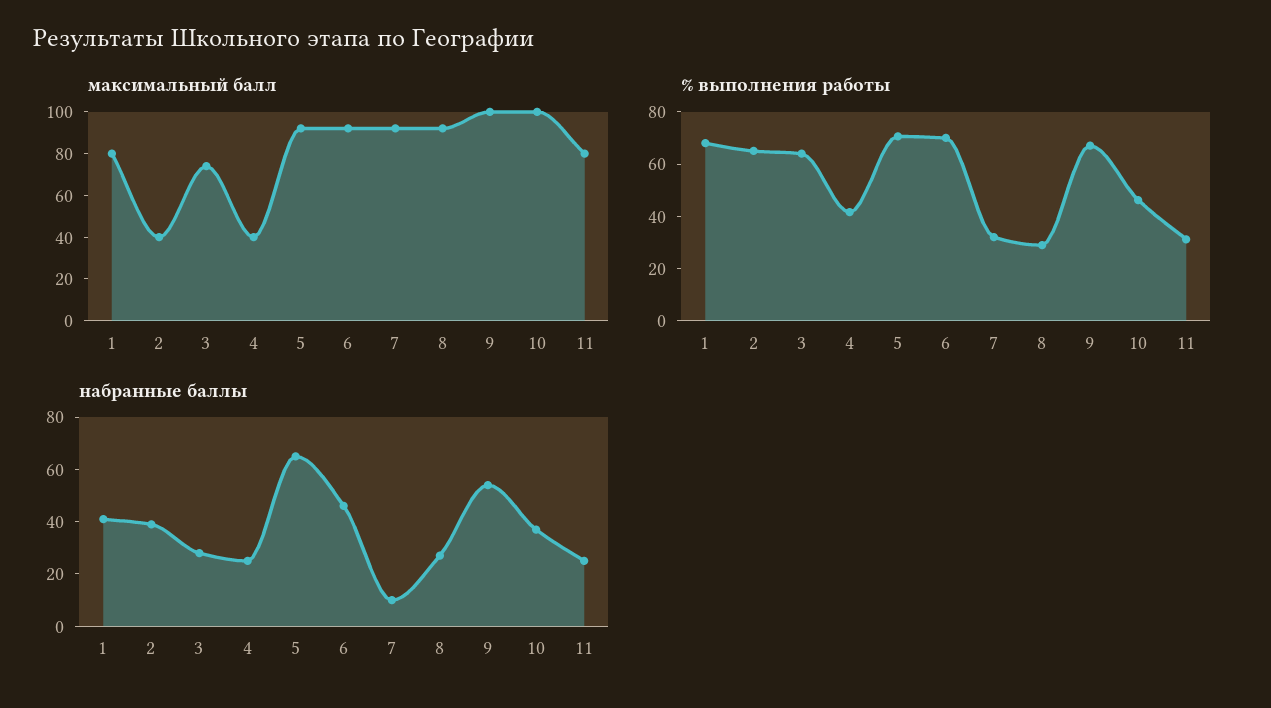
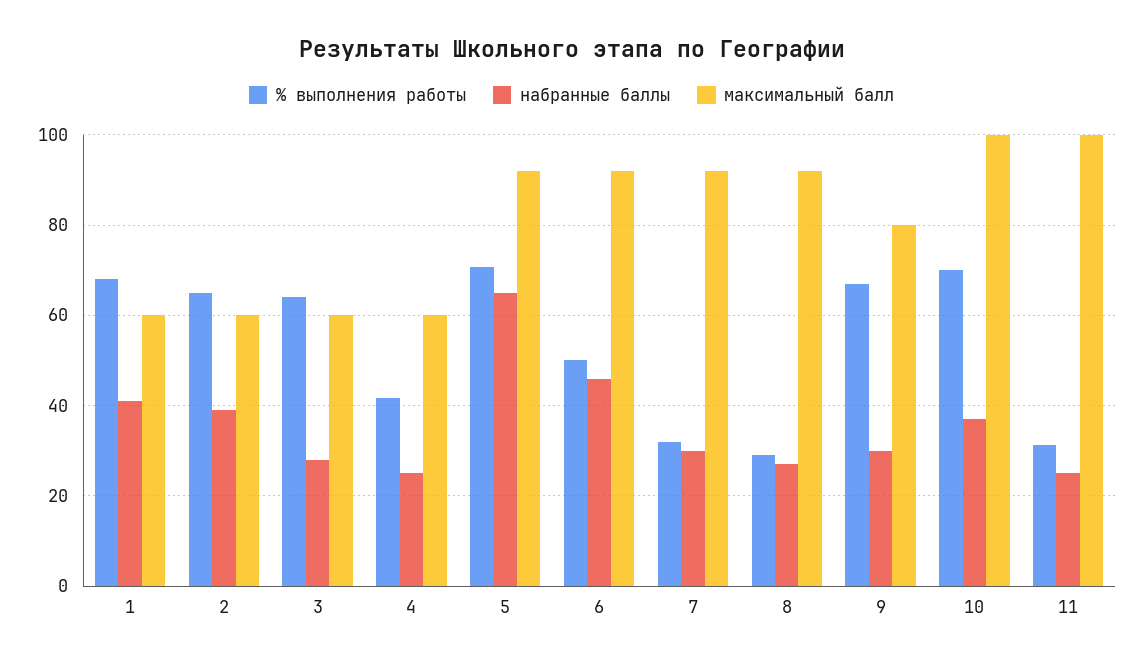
  {
    "максимальный балл": {
-     "1": 80,
+     "1": 60,
-     "2": 40,
+     "2": 60,
-     "3": 75,
+     "3": 60,
-     "4": 40,
+     "4": 60,
      "5": 92,
      "6": 92,
      "7": 92,
      "8": 92,
-     "9": 100,
+     "9": 80,
      "10": 100,
-     "11": 80
+     "11": 100
    },
    "% выполнения работы": {
      "1": 68,
      "2": 66,
      "3": 64,
      "4": 42,
      "5": 70,
-     "6": 70,
+     "6": 50,
      "7": 32,
      "8": 30,
      "9": 68,
-     "10": 45,
+     "10": 70,
      "11": 32
    },
    "набранные баллы": {
      "1": 42,
      "2": 40,
      "3": 28,
      "4": 26,
      "5": 66,
      "6": 46,
-     "7": 10,
+     "7": 30,
      "8": 28,
-     "9": 55,
+     "9": 30,
      "10": 38,
      "11": 26
    }
  }

